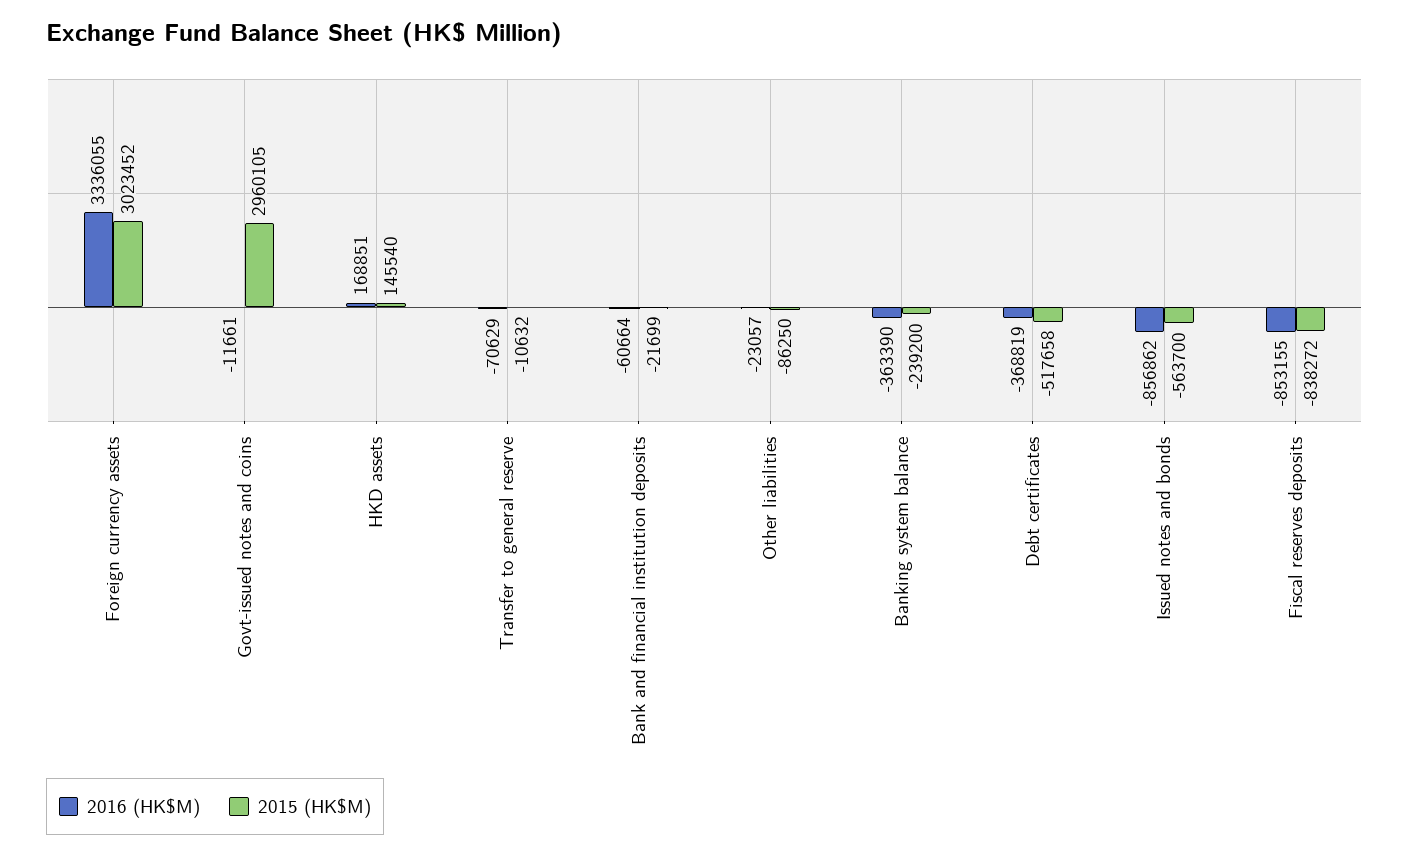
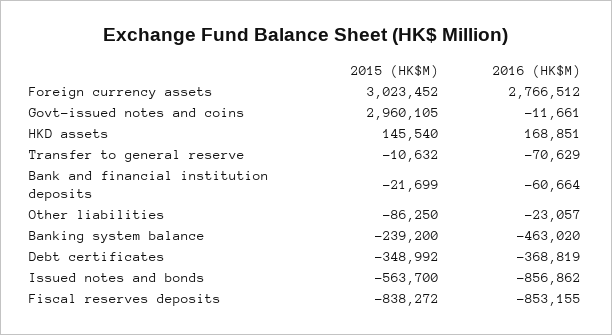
  {
    "2016 (HK$M)": {
-     "Foreign currency assets": 3336055,
+     "Foreign currency assets": 2766512,
      "Govt-issued notes and coins": -11661,
      "HKD assets": 168851,
      "Transfer to general reserve": -70629,
      "Bank and financial institution deposits": -60664,
      "Other liabilities": -23057,
-     "Banking system balance": -363390,
+     "Banking system balance": -463020,
      "Debt certificates": -368819,
      "Issued notes and bonds": -856862,
      "Fiscal reserves deposits": -853155
    },
    "2015 (HK$M)": {
      "Foreign currency assets": 3023452,
      "Govt-issued notes and coins": 2960105,
      "HKD assets": 145540,
      "Transfer to general reserve": -10632,
      "Bank and financial institution deposits": -21699,
      "Other liabilities": -86250,
      "Banking system balance": -239200,
-     "Debt certificates": -517658,
+     "Debt certificates": -348992,
      "Issued notes and bonds": -563700,
      "Fiscal reserves deposits": -838272
    }
  }

